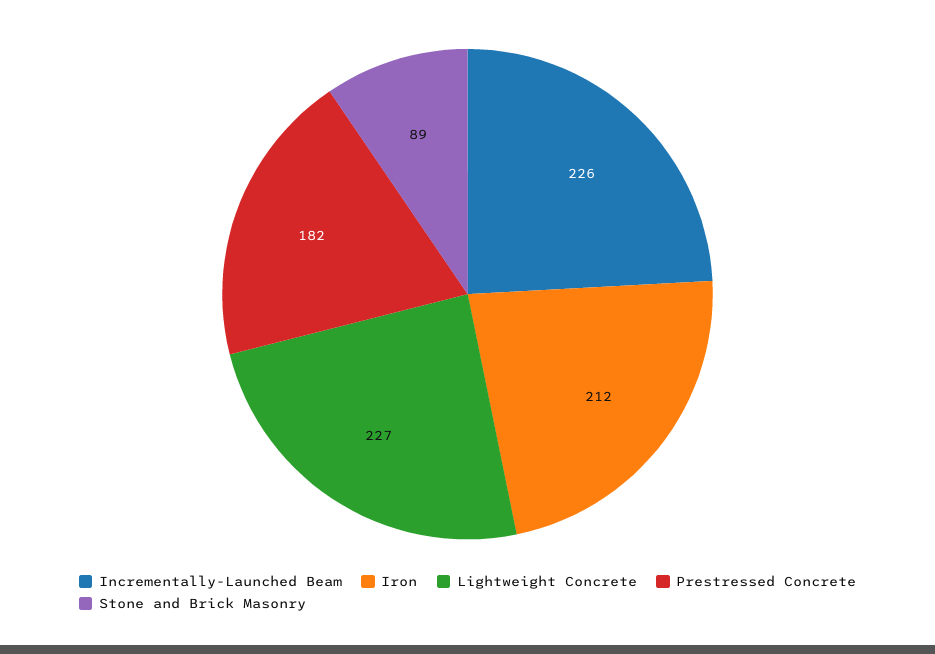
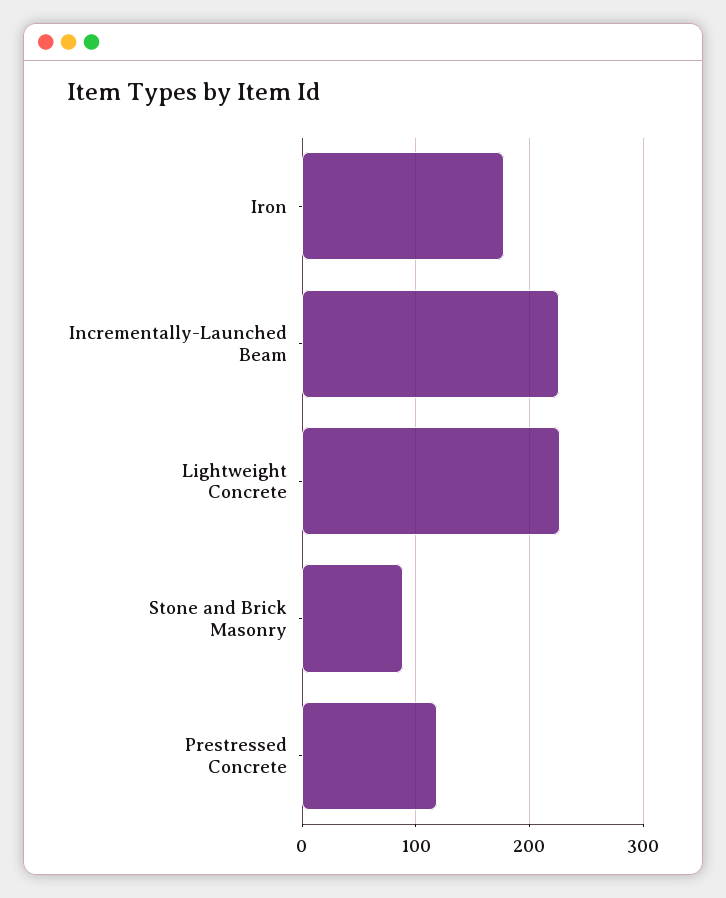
  {
    "Incrementally-Launched Beam": 226,
-   "Iron": 212,
+   "Iron": 180,
    "Lightweight Concrete": 227,
-   "Prestressed Concrete": 182,
+   "Prestressed Concrete": 120,
    "Stone and Brick Masonry": 89
  }

